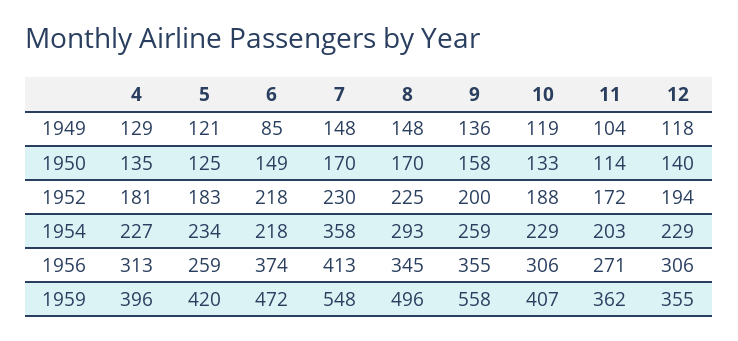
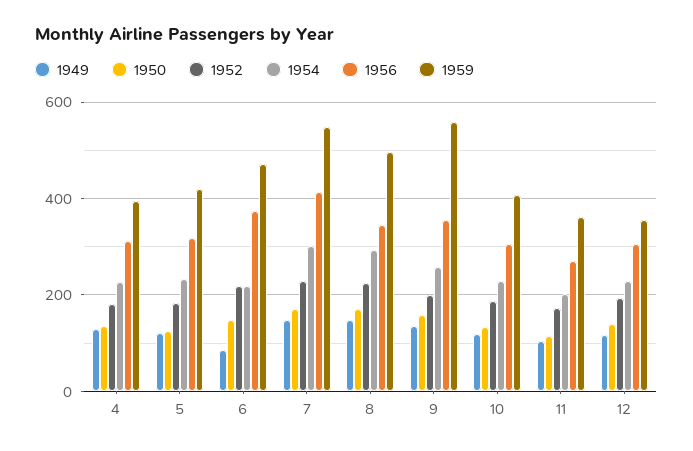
  {
    "1949": {
      "4": 129,
      "5": 121,
      "6": 85,
      "7": 148,
      "8": 148,
      "9": 136,
      "10": 119,
      "11": 104,
      "12": 118
    },
    "1950": {
      "4": 135,
      "5": 125,
      "6": 149,
      "7": 170,
      "8": 170,
      "9": 158,
      "10": 133,
      "11": 114,
      "12": 140
    },
    "1952": {
      "4": 181,
      "5": 183,
      "6": 218,
      "7": 230,
      "8": 225,
      "9": 200,
      "10": 188,
      "11": 172,
      "12": 194
    },
    "1954": {
      "4": 227,
      "5": 234,
      "6": 218,
-     "7": 358,
+     "7": 300,
      "8": 293,
      "9": 259,
      "10": 229,
      "11": 203,
      "12": 229
    },
    "1956": {
      "4": 313,
-     "5": 259,
+     "5": 320,
      "6": 374,
      "7": 413,
      "8": 345,
      "9": 355,
      "10": 306,
      "11": 271,
      "12": 306
    },
    "1959": {
      "4": 396,
      "5": 420,
      "6": 472,
      "7": 548,
      "8": 496,
      "9": 558,
      "10": 407,
      "11": 362,
      "12": 355
    }
  }

